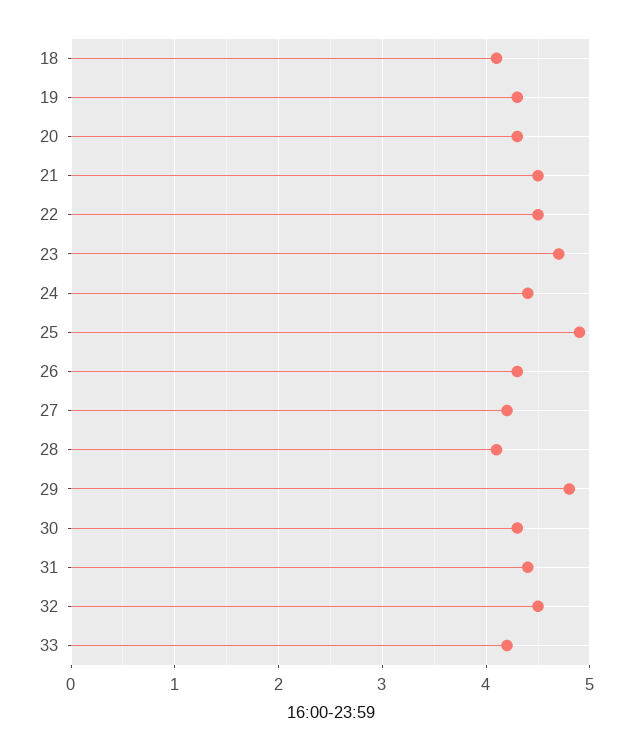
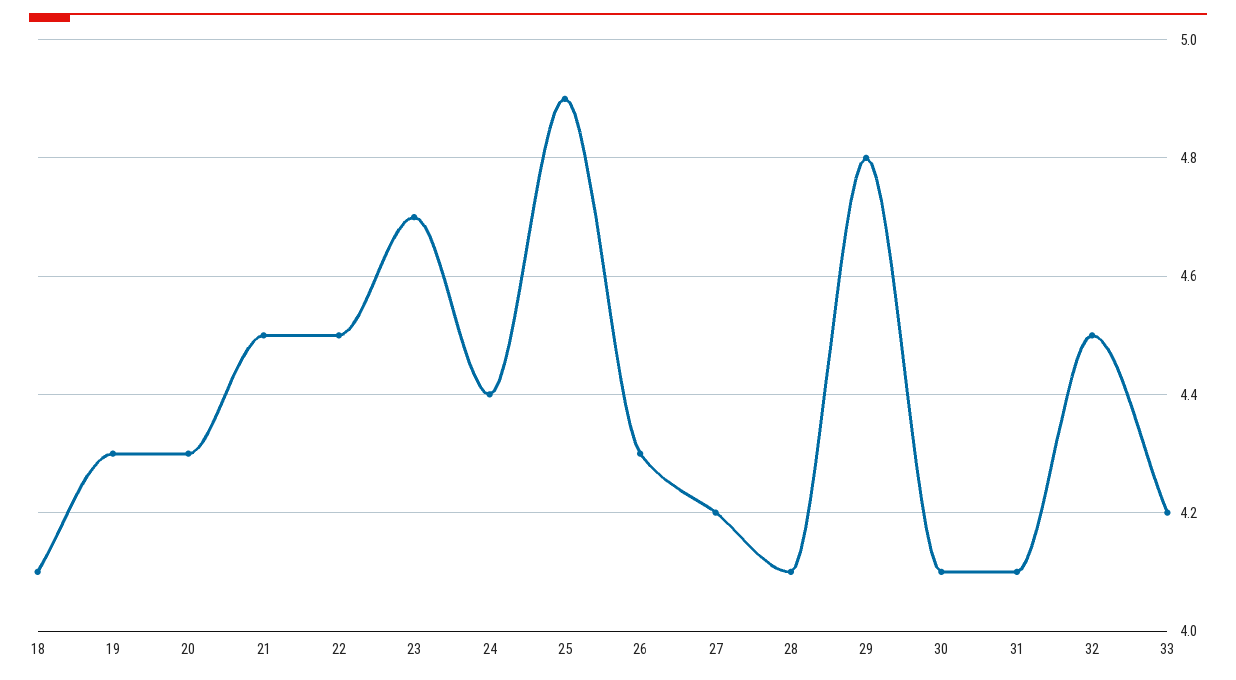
  {
    "18": 4.1,
    "19": 4.3,
    "20": 4.3,
    "21": 4.5,
    "22": 4.5,
    "23": 4.7,
    "24": 4.4,
    "25": 4.9,
    "26": 4.3,
    "27": 4.2,
    "28": 4.1,
    "29": 4.8,
-   "30": 4.3,
+   "30": 4.1,
-   "31": 4.4,
+   "31": 4.1,
    "32": 4.5,
    "33": 4.2
  }

